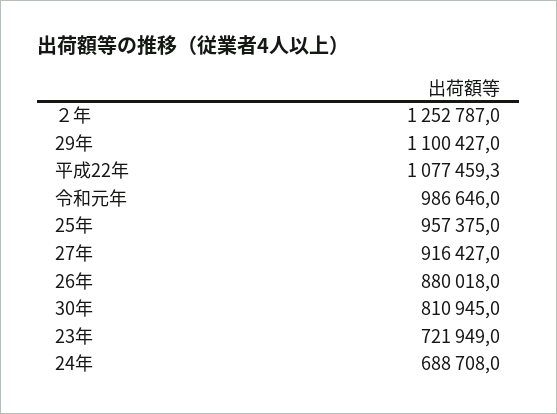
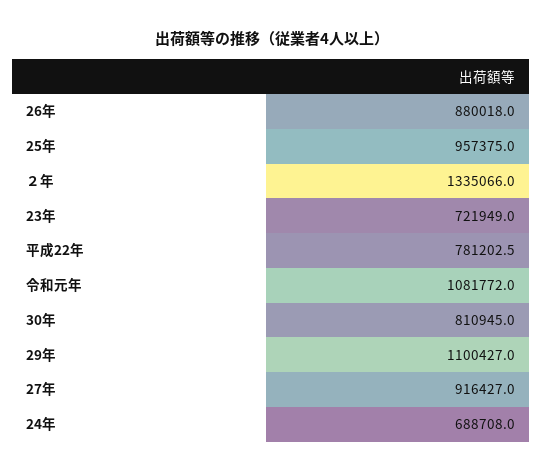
  {
-   "２年": 1252787,
+   "２年": 1335066,
    "29年": 1100427,
-   "平成22年": 1077459.3,
+   "平成22年": 781202.5,
-   "令和元年": 986646,
+   "令和元年": 1081772,
    "25年": 957375,
    "27年": 916427,
    "26年": 880018,
    "30年": 810945,
    "23年": 721949,
    "24年": 688708
  }

